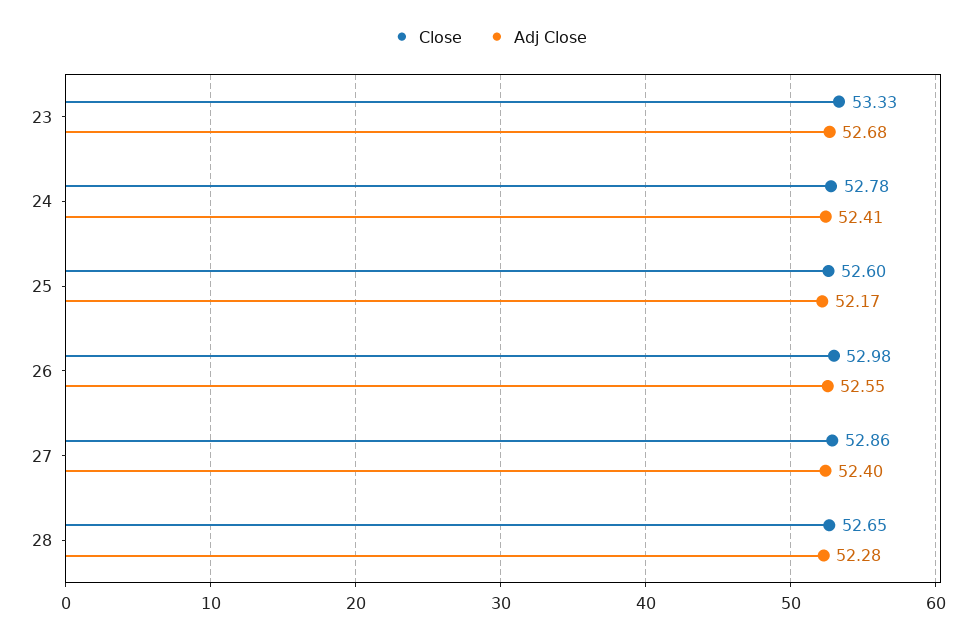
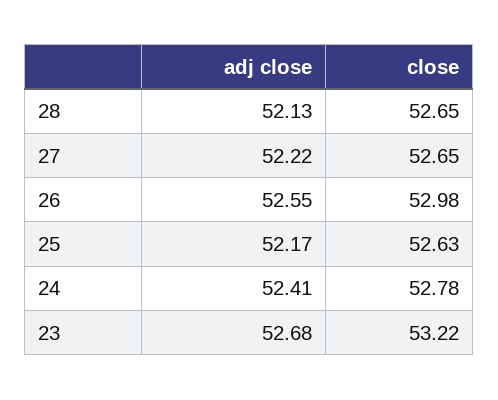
  {
    "Close": {
-     "23": 53.33,
+     "23": 53.22,
      "24": 52.78,
-     "25": 52.6,
+     "25": 52.63,
      "26": 52.98,
-     "27": 52.86,
+     "27": 52.65,
      "28": 52.65
    },
    "Adj Close": {
      "23": 52.68,
      "24": 52.41,
      "25": 52.17,
      "26": 52.55,
-     "27": 52.4,
+     "27": 52.22,
-     "28": 52.28
+     "28": 52.13
    }
  }

